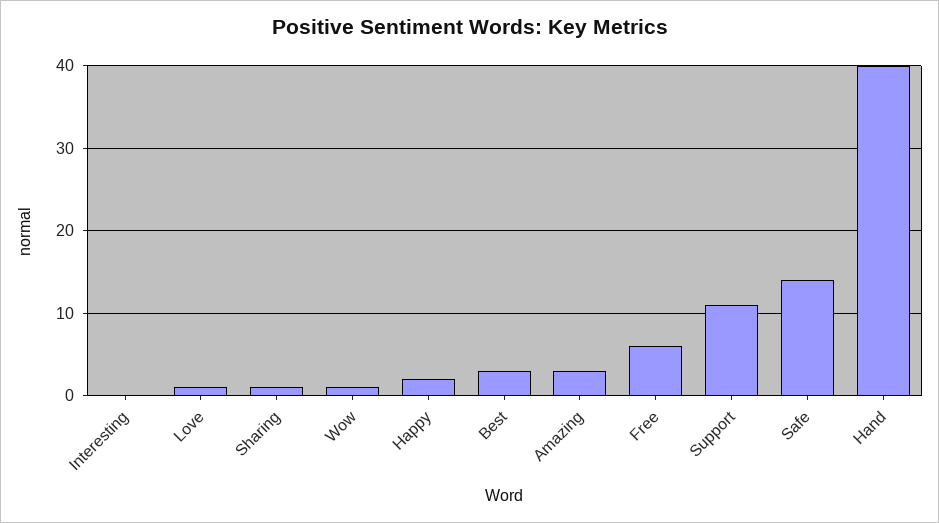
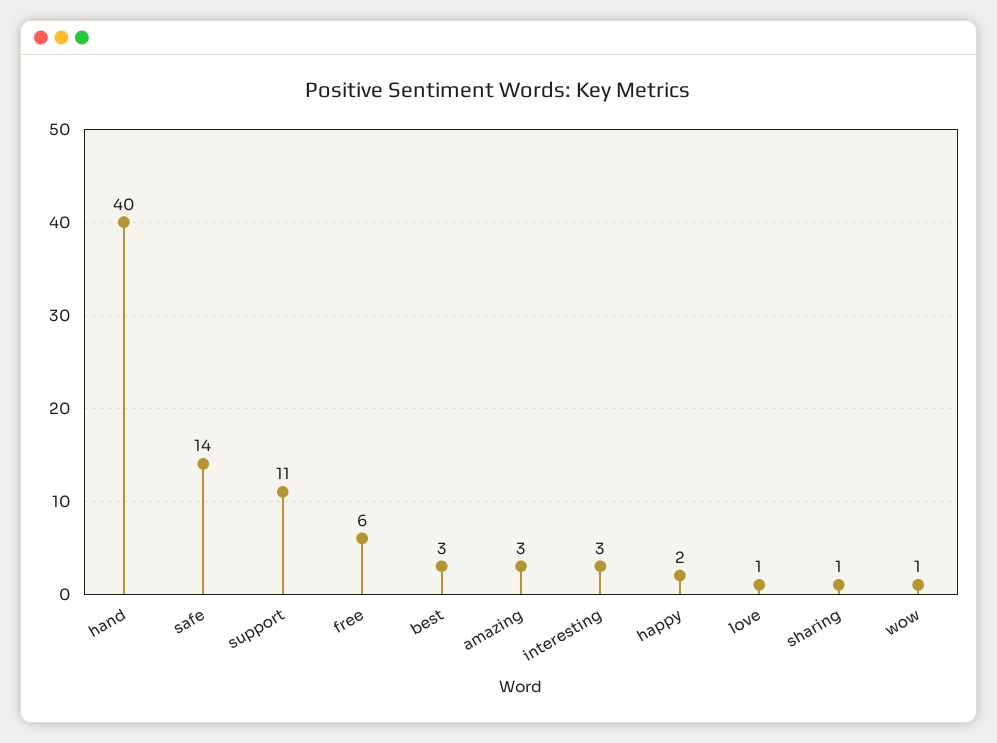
  {
-   "Interesting": 0,
+   "Interesting": 3,
    "Love": 1,
    "Sharing": 1,
    "Wow": 1,
    "Happy": 2,
    "Best": 3,
    "Amazing": 3,
    "Free": 6,
    "Support": 11,
    "Safe": 14,
    "Hand": 40
  }

